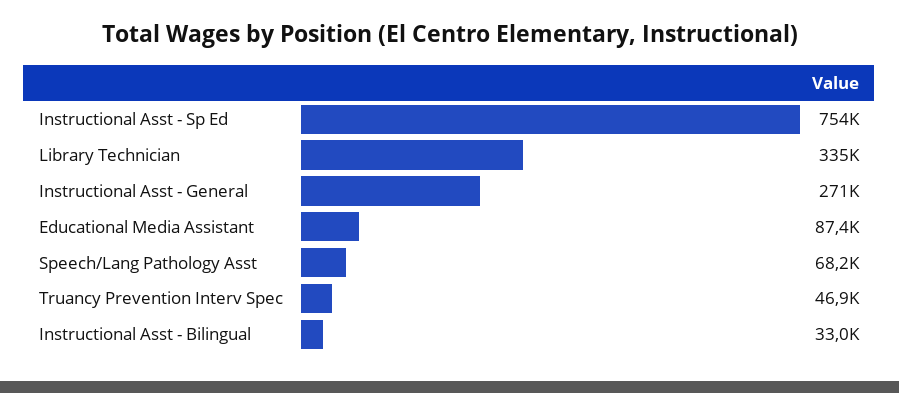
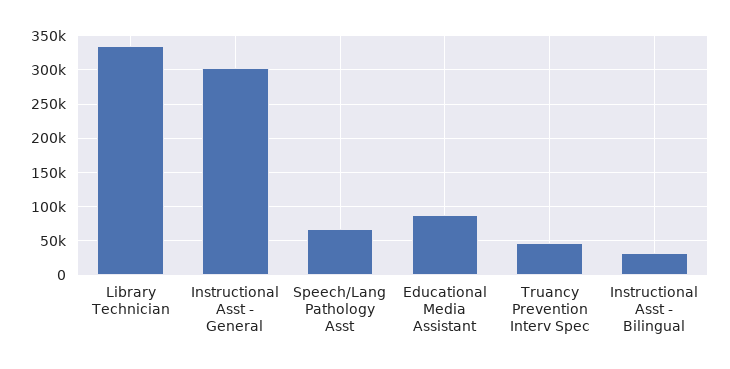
  {
-   "Instructional Asst - Sp Ed": 754000,
    "Library Technician": 335000,
-   "Instructional Asst - General": 271000,
+   "Instructional Asst - General": 300000,
    "Educational Media Assistant": 87400,
    "Speech/Lang Pathology Asst": 68200,
    "Truancy Prevention Interv Spec": 46900,
    "Instructional Asst - Bilingual": 33000
  }

